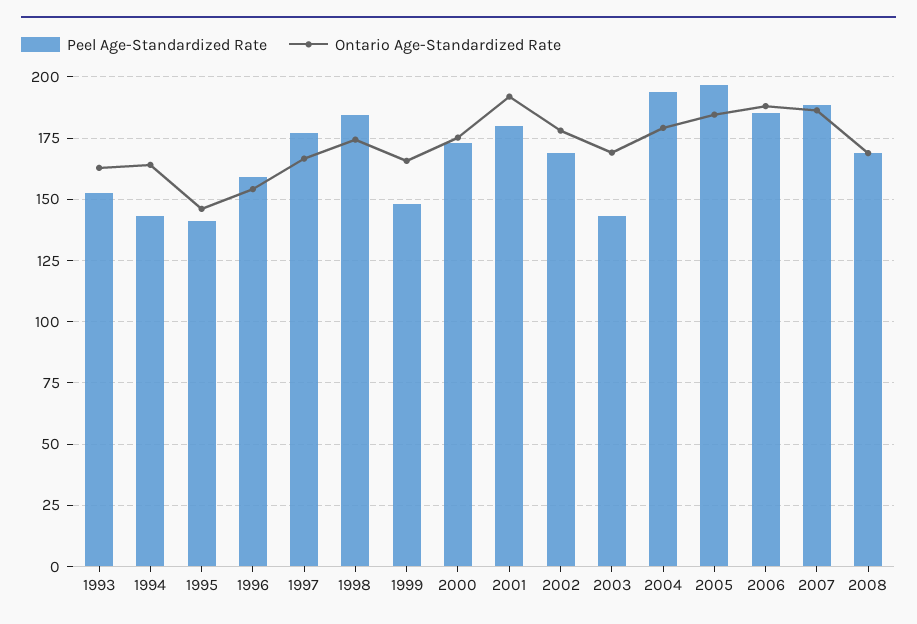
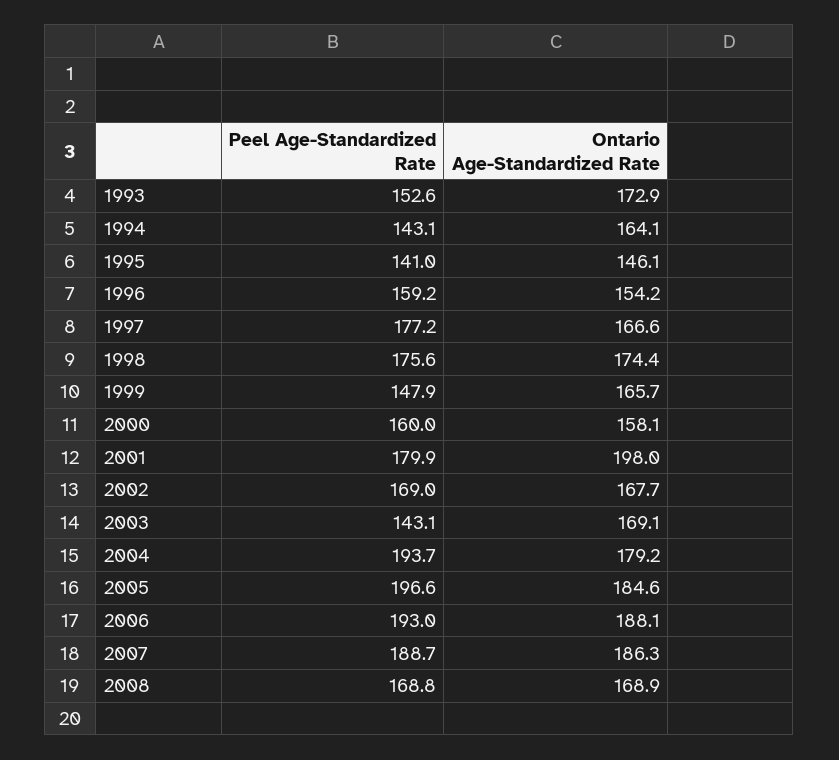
  {
    "Peel Age-Standardized Rate": {
      "1993": 152.6,
      "1994": 143.1,
      "1995": 141,
      "1996": 159.2,
      "1997": 177.2,
-     "1998": 185,
+     "1998": 175.6,
      "1999": 147.9,
-     "2000": 172.5,
+     "2000": 160,
      "2001": 179.9,
      "2002": 169,
      "2003": 143.1,
      "2004": 193.7,
      "2005": 196.6,
-     "2006": 185,
+     "2006": 193,
      "2007": 188.7,
      "2008": 168.8
    },
    "Ontario Age-Standardized Rate": {
-     "1993": 162.5,
+     "1993": 172.9,
      "1994": 164.1,
      "1995": 146.1,
      "1996": 154.2,
      "1997": 166.6,
      "1998": 174.4,
      "1999": 165.7,
-     "2000": 175,
+     "2000": 158.1,
-     "2001": 192.5,
+     "2001": 198,
-     "2002": 177.5,
+     "2002": 167.7,
      "2003": 169.1,
      "2004": 179.2,
      "2005": 184.6,
      "2006": 188.1,
      "2007": 186.3,
      "2008": 168.9
    }
  }

